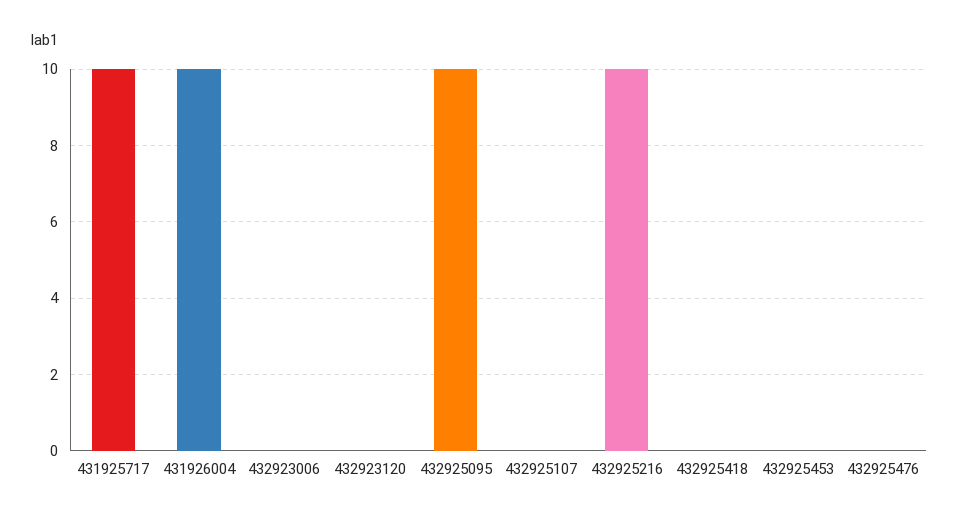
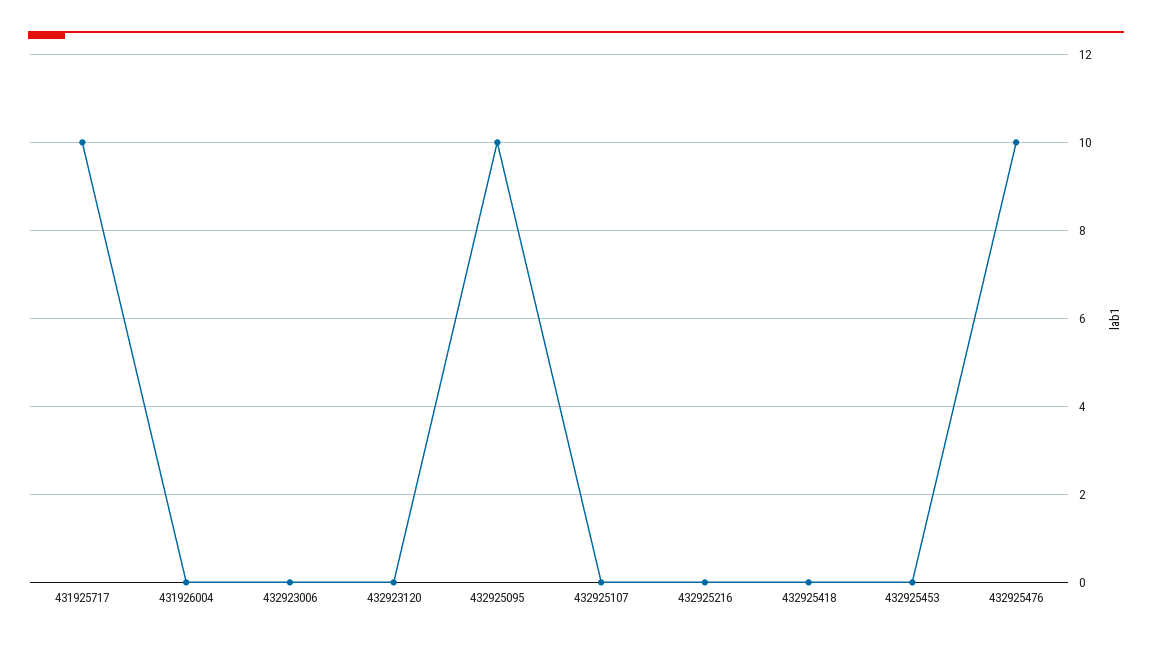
  {
    "431925717": 10,
-   "431926004": 10,
+   "431926004": 0,
    "432923006": 0,
    "432923120": 0,
    "432925095": 10,
    "432925107": 0,
-   "432925216": 10,
+   "432925216": 0,
    "432925418": 0,
    "432925453": 0,
-   "432925476": 0
+   "432925476": 10
  }

